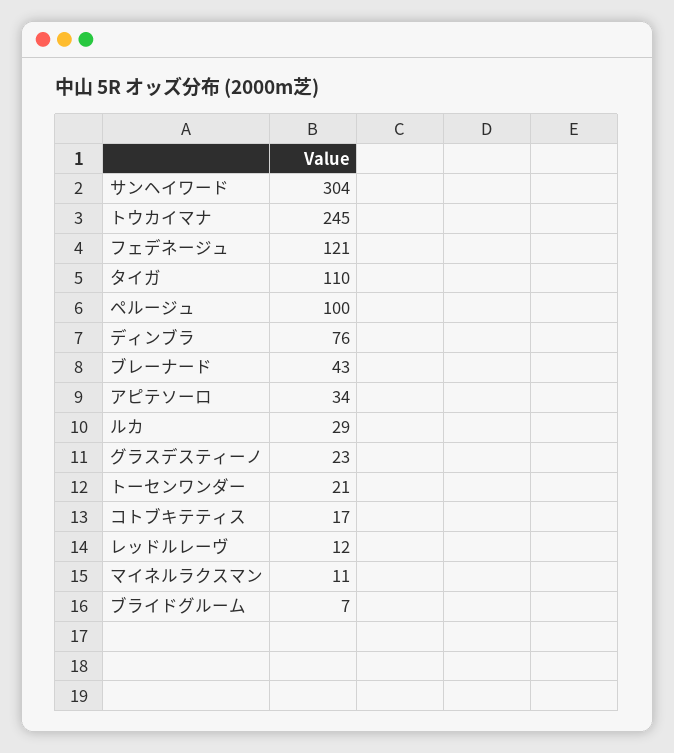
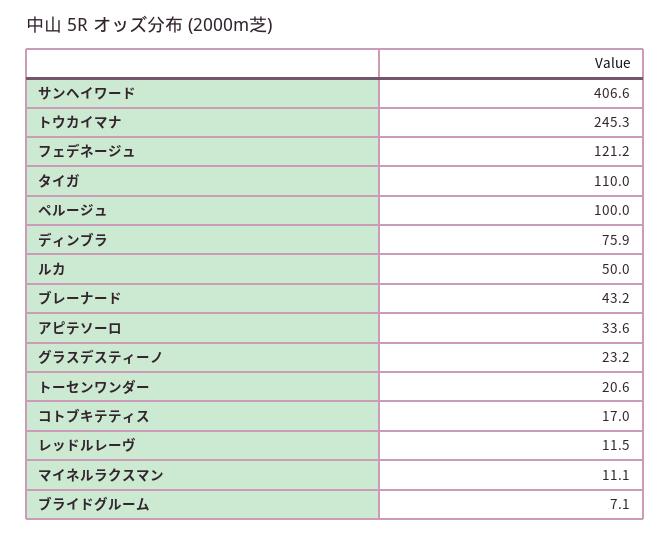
  {
-   "サンヘイワード": 304,
+   "サンヘイワード": 406.6,
    "トウカイマナ": 245.3,
    "フェデネージュ": 121.2,
    "タイガ": 110,
    "ペルージュ": 100,
    "ディンブラ": 75.9,
    "ブレーナード": 43.2,
    "アピテソーロ": 33.6,
-   "ルカ": 29,
+   "ルカ": 50,
    "グラスデスティーノ": 23.2,
    "トーセンワンダー": 20.6,
    "コトブキテティス": 17,
    "レッドルレーヴ": 11.5,
    "マイネルラクスマン": 11.1,
    "ブライドグルーム": 7.1
  }

